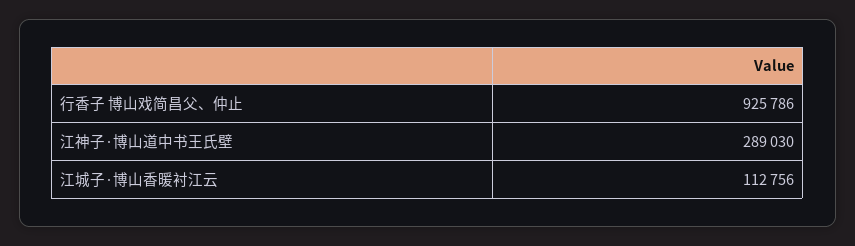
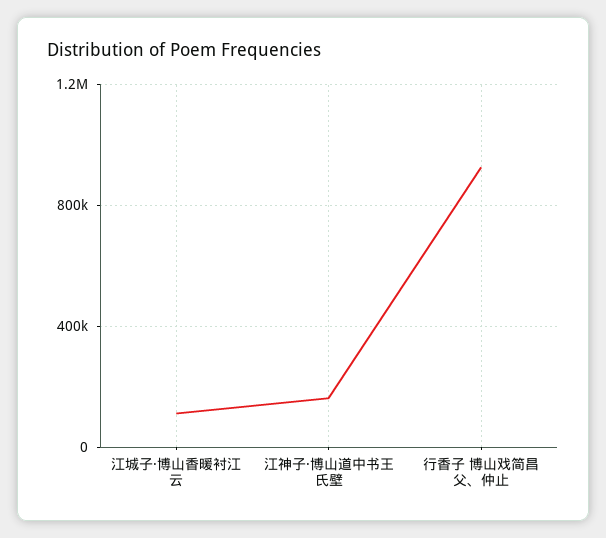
  {
    "行香子 博山戏简昌父、仲止": 925786,
-   "江神子·博山道中书王氏壁": 289030,
+   "江神子·博山道中书王氏壁": 150000,
    "江城子·博山香暖衬江云": 112756
  }

